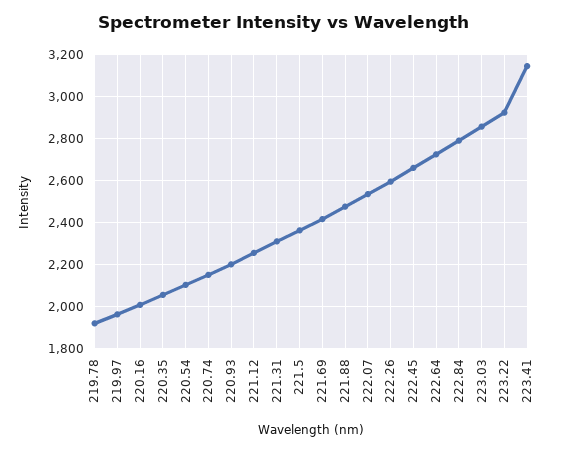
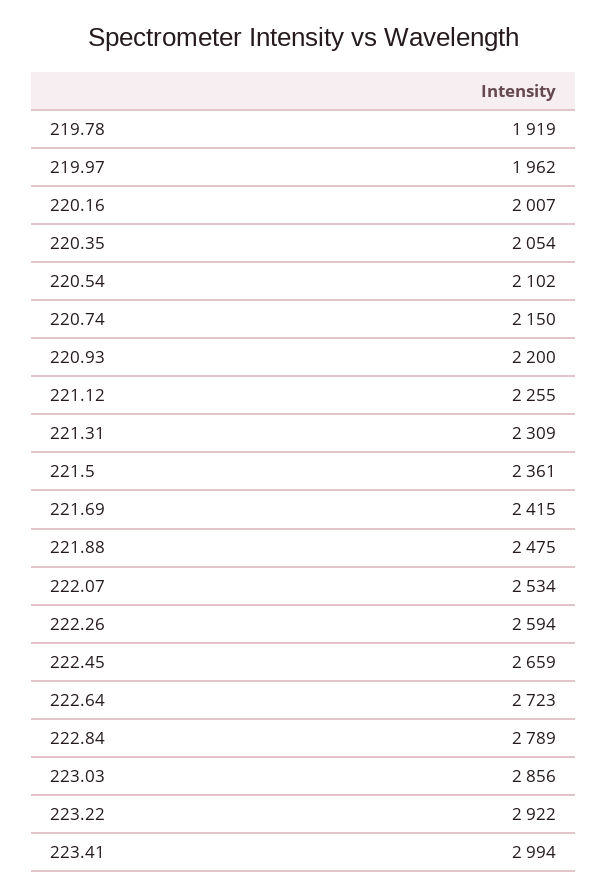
  {
    "219.78": 1919,
    "219.97": 1962,
    "220.16": 2007,
    "220.35": 2054,
    "220.54": 2102,
    "220.74": 2150,
    "220.93": 2200,
    "221.12": 2255,
    "221.31": 2309,
    "221.5": 2361,
    "221.69": 2415,
    "221.88": 2475,
    "222.07": 2534,
    "222.26": 2594,
    "222.45": 2659,
    "222.64": 2723,
    "222.84": 2789,
    "223.03": 2856,
    "223.22": 2922,
-   "223.41": 3150
+   "223.41": 2994
  }

